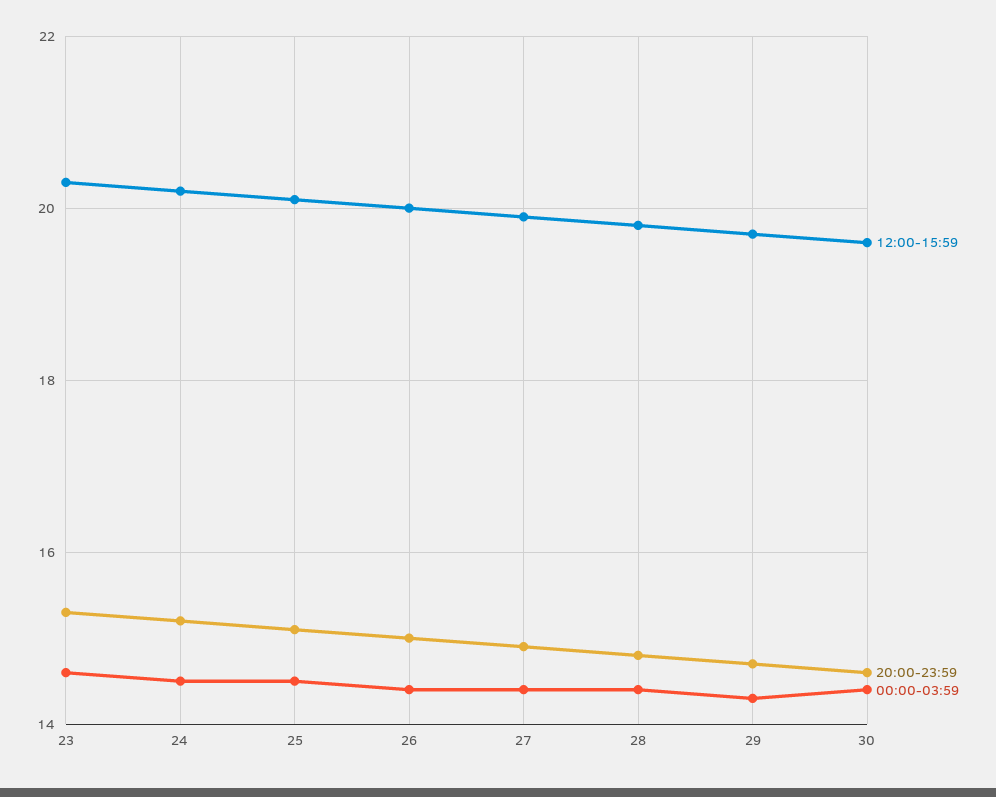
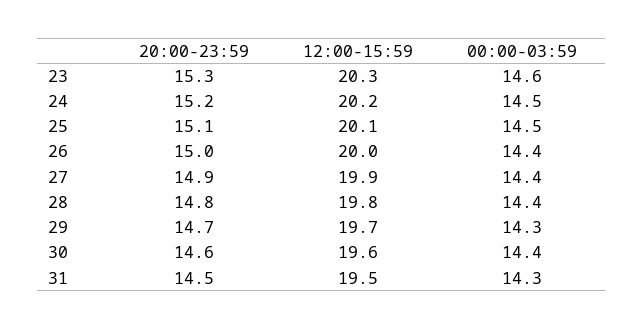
  {
    "12:00-15:59": {
      "23": 20.3,
      "24": 20.2,
      "25": 20.1,
      "26": 20,
      "27": 19.9,
      "28": 19.8,
      "29": 19.7,
-     "30": 19.6
+     "30": 19.6,
+     "31": 19.5
    },
    "20:00-23:59": {
      "23": 15.3,
      "24": 15.2,
      "25": 15.1,
      "26": 15,
      "27": 14.9,
      "28": 14.8,
      "29": 14.7,
-     "30": 14.6
+     "30": 14.6,
+     "31": 14.5
    },
    "00:00-03:59": {
      "23": 14.6,
      "24": 14.5,
      "25": 14.5,
      "26": 14.4,
      "27": 14.4,
      "28": 14.4,
      "29": 14.3,
-     "30": 14.4
+     "30": 14.4,
+     "31": 14.3
    }
  }

